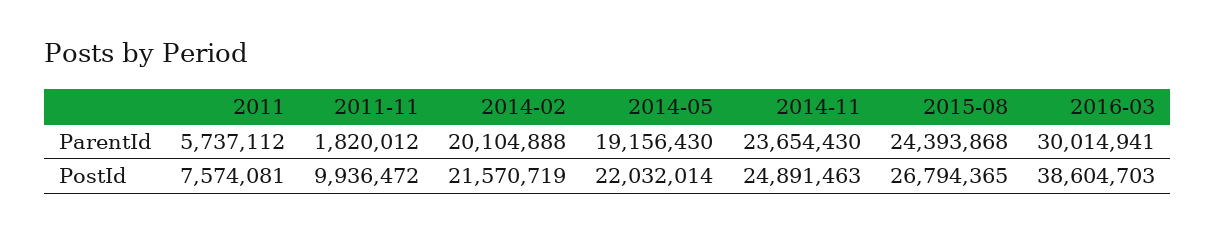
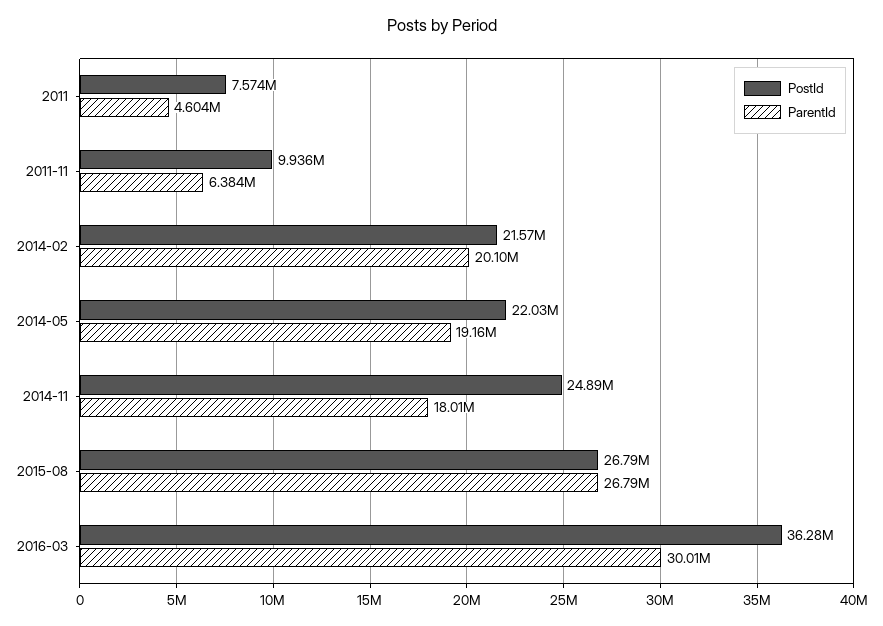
  {
    "ParentId": {
-     "2011": 5737112,
+     "2011": 4604000,
-     "2011-11": 1820012,
+     "2011-11": 6384000,
      "2014-02": 20104888,
      "2014-05": 19156430,
-     "2014-11": 23654430,
+     "2014-11": 18010000,
-     "2015-08": 24393868,
+     "2015-08": 26790000,
      "2016-03": 30014941
    },
    "PostId": {
      "2011": 7574081,
      "2011-11": 9936472,
      "2014-02": 21570719,
      "2014-05": 22032014,
      "2014-11": 24891463,
      "2015-08": 26794365,
-     "2016-03": 38604703
+     "2016-03": 36280000
    }
  }

